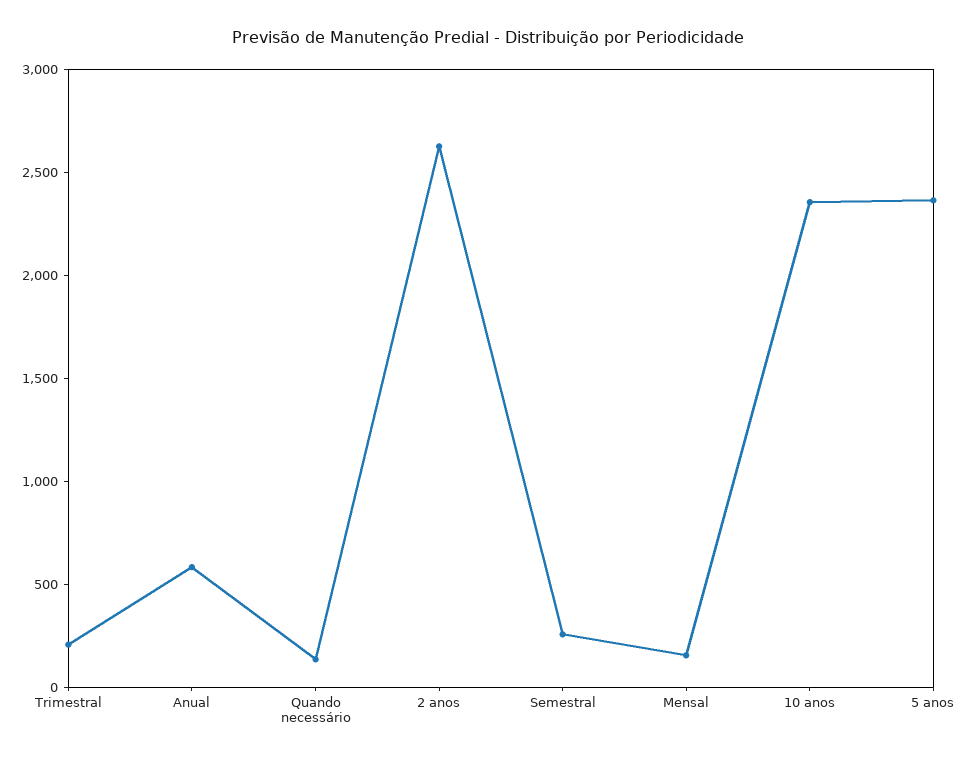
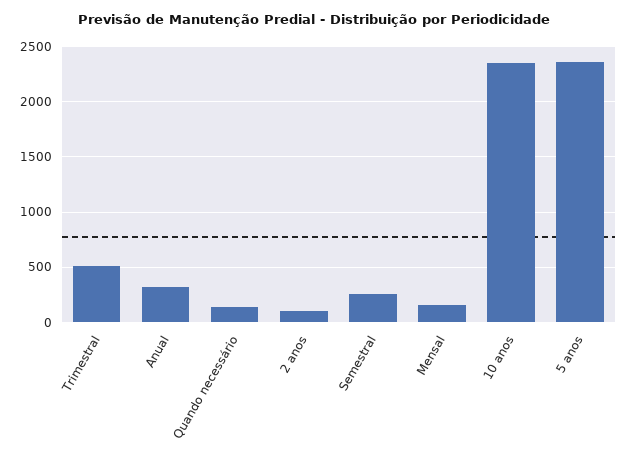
  {
-   "Trimestral": 200,
+   "Trimestral": 500,
-   "Anual": 600,
+   "Anual": 300,
    "Quando necessário": 100,
-   "2 anos": 2600,
+   "2 anos": 100,
    "Semestral": 300,
    "Mensal": 200,
    "10 anos": 2400,
    "5 anos": 2400
  }

